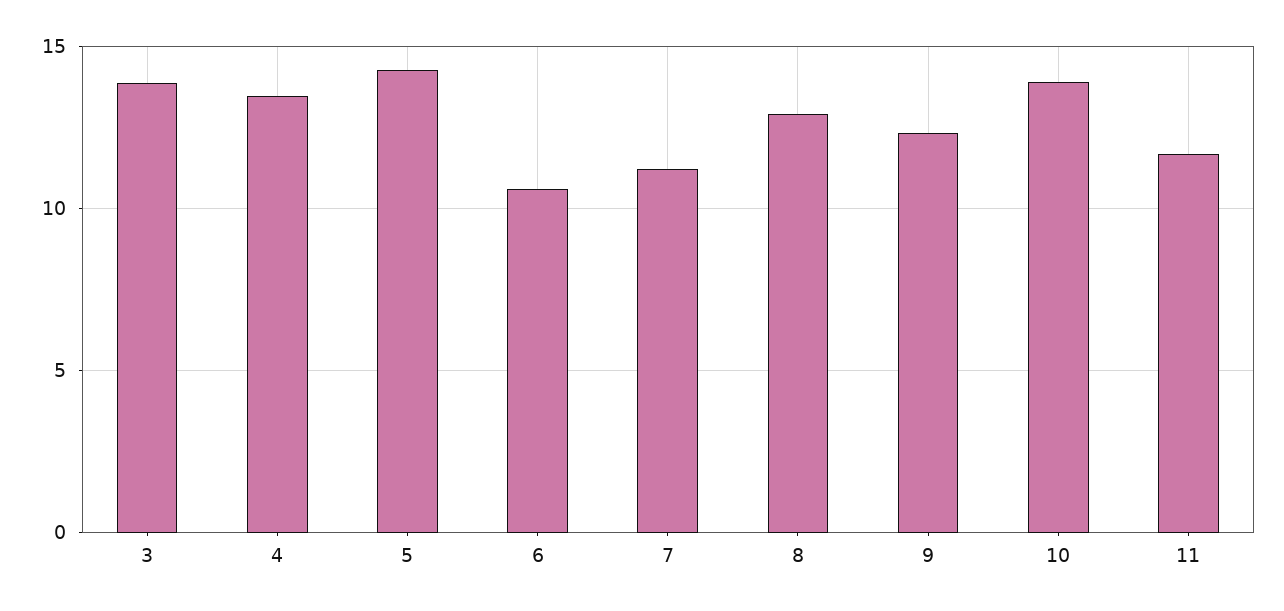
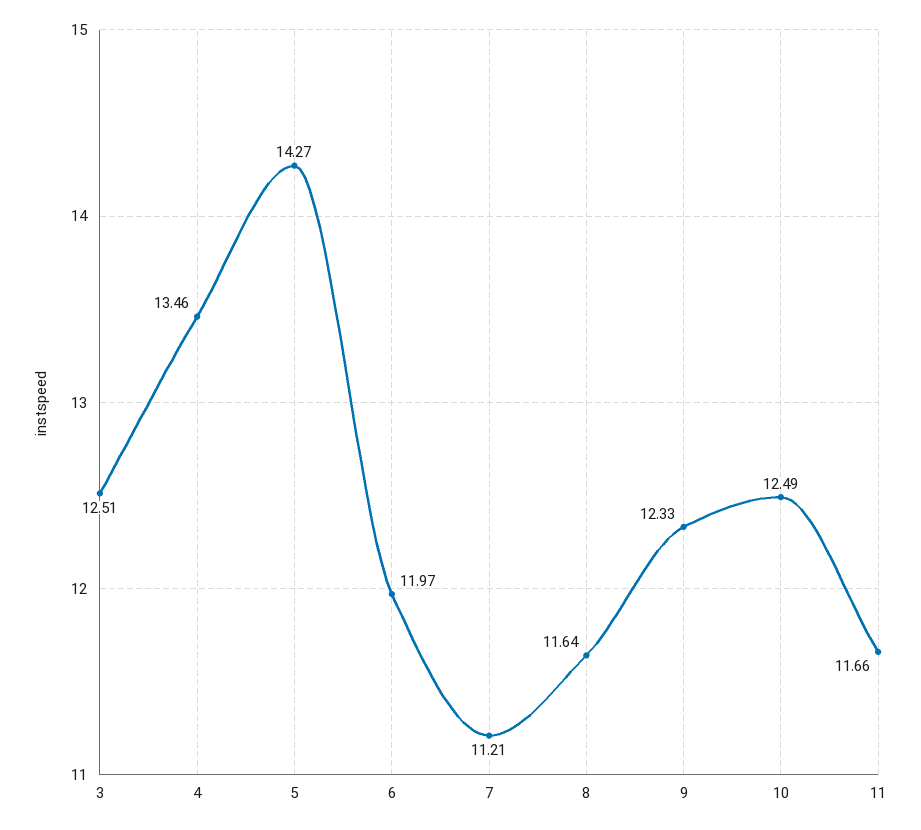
  {
-   "3": 14,
+   "3": 12.51,
    "4": 13.46,
    "5": 14.27,
-   "6": 10.5,
+   "6": 11.97,
    "7": 11.21,
-   "8": 13,
+   "8": 11.64,
    "9": 12.33,
-   "10": 14,
+   "10": 12.49,
    "11": 11.66
  }

